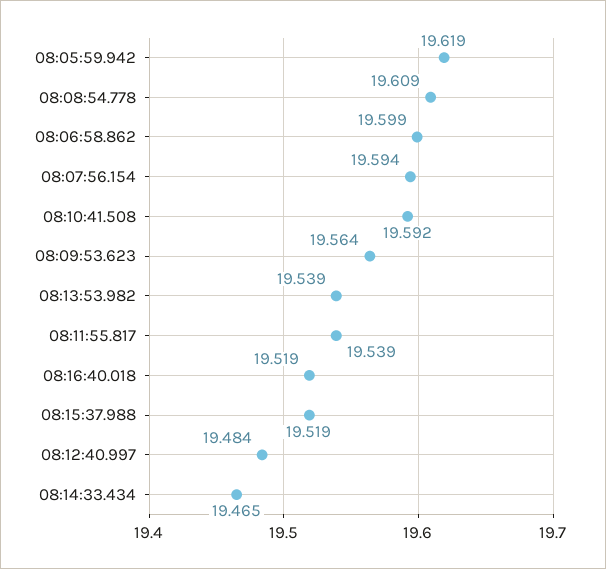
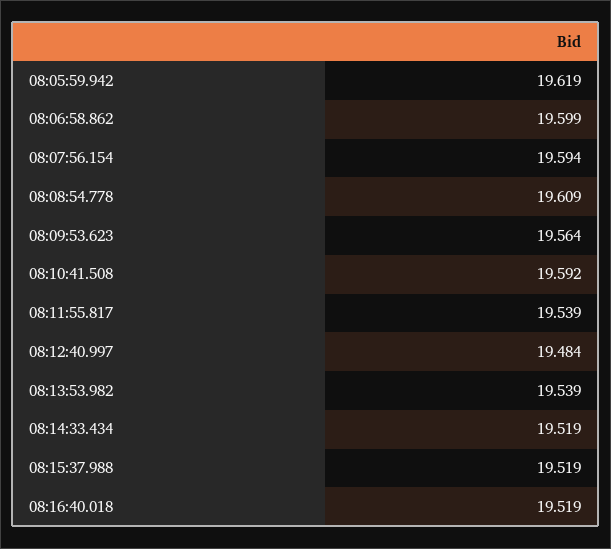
  {
    "08:05:59.942": 19.619,
    "08:08:54.778": 19.609,
    "08:06:58.862": 19.599,
    "08:07:56.154": 19.594,
    "08:10:41.508": 19.592,
    "08:09:53.623": 19.564,
    "08:13:53.982": 19.539,
    "08:11:55.817": 19.539,
    "08:16:40.018": 19.519,
    "08:15:37.988": 19.519,
    "08:12:40.997": 19.484,
-   "08:14:33.434": 19.465
+   "08:14:33.434": 19.519
  }

